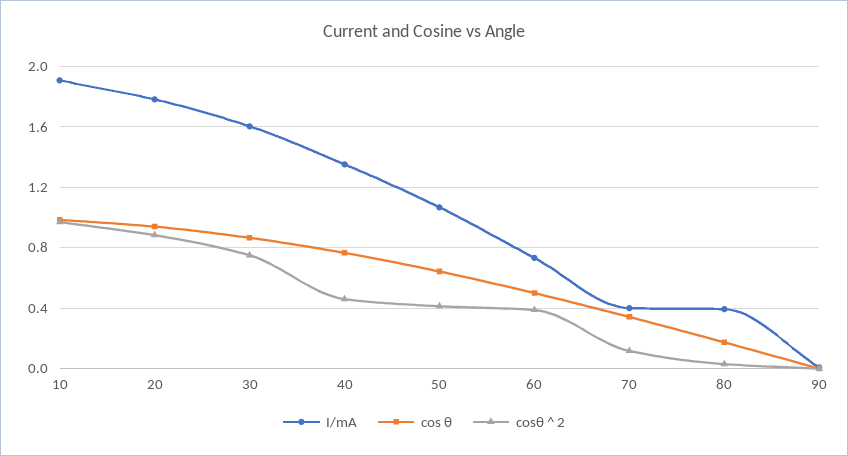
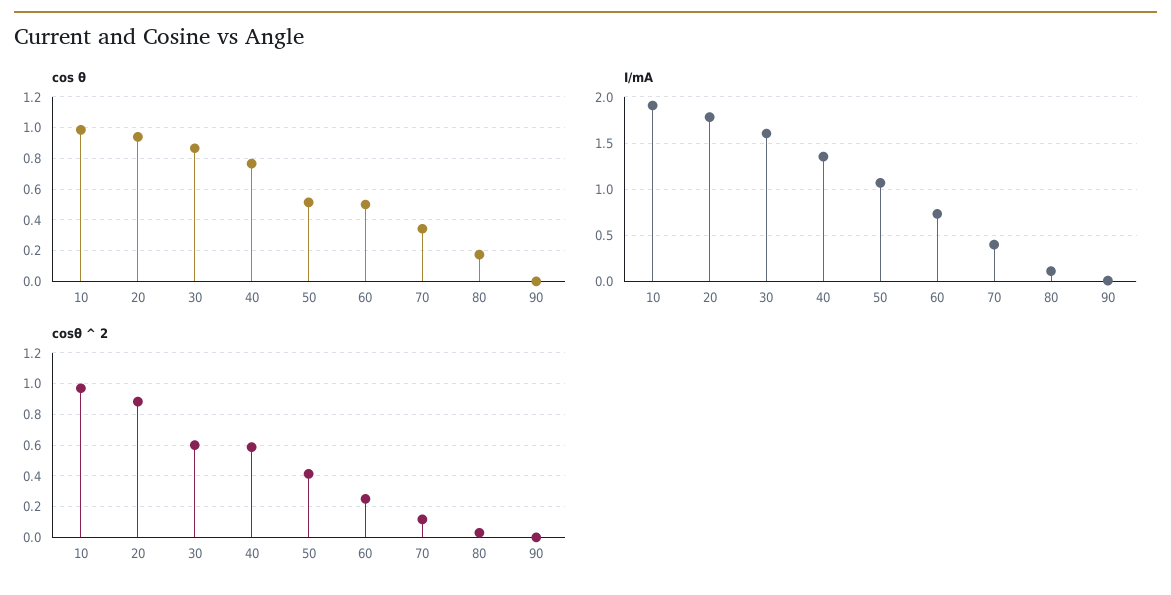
  {
    "I/mA": {
      "10": 1.9,
      "20": 1.8,
      "30": 1.6,
      "40": 1.35,
      "50": 1.05,
      "60": 0.75,
      "70": 0.4,
-     "80": 0.4,
+     "80": 0.1,
      "90": 0
    },
    "cos θ": {
      "10": 1,
      "20": 0.95,
      "30": 0.85,
      "40": 0.75,
-     "50": 0.65,
+     "50": 0.5,
      "60": 0.5,
      "70": 0.35,
      "80": 0.15,
      "90": 0
    },
    "cosθ ^ 2": {
      "10": 0.95,
      "20": 0.9,
-     "30": 0.75,
+     "30": 0.6,
-     "40": 0.45,
+     "40": 0.6,
      "50": 0.4,
-     "60": 0.4,
+     "60": 0.25,
      "70": 0.1,
      "80": 0.05,
      "90": 0
    }
  }

